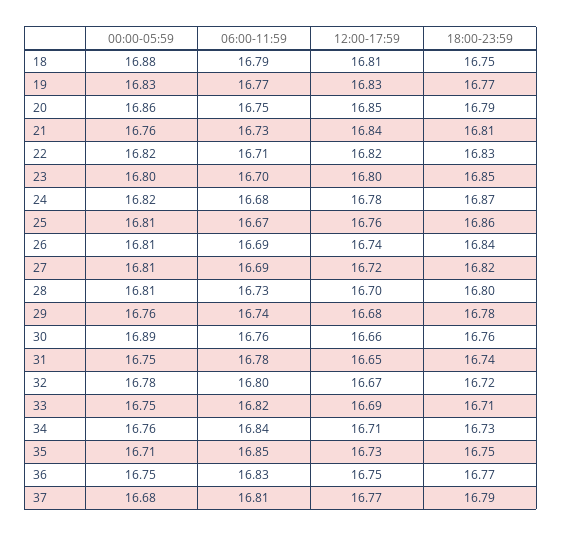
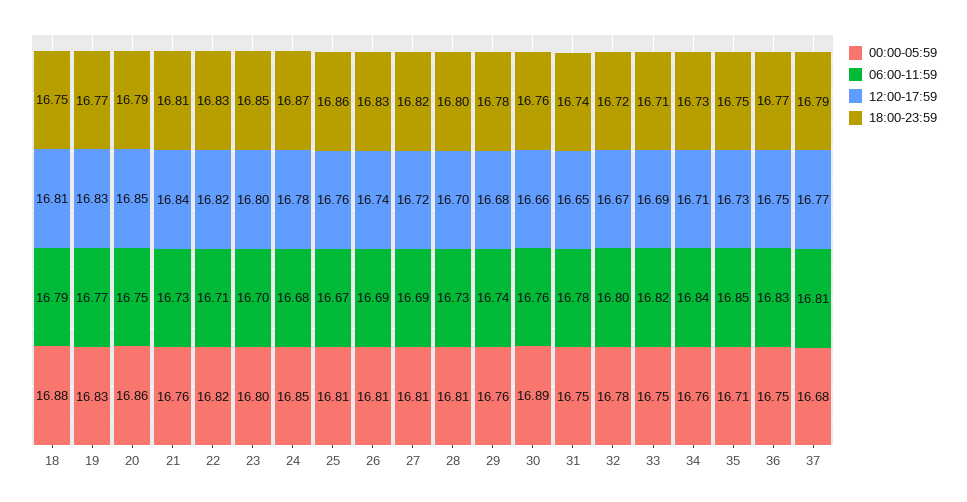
  {
    "00:00-05:59": {
      "18": 16.88,
      "19": 16.83,
      "20": 16.86,
      "21": 16.76,
      "22": 16.82,
      "23": 16.8,
-     "24": 16.82,
+     "24": 16.85,
      "25": 16.81,
      "26": 16.81,
      "27": 16.81,
      "28": 16.81,
      "29": 16.76,
      "30": 16.89,
      "31": 16.75,
      "32": 16.78,
      "33": 16.75,
      "34": 16.76,
      "35": 16.71,
      "36": 16.75,
      "37": 16.68
    },
    "06:00-11:59": {
      "18": 16.79,
      "19": 16.77,
      "20": 16.75,
      "21": 16.73,
      "22": 16.71,
      "23": 16.7,
      "24": 16.68,
      "25": 16.67,
      "26": 16.69,
      "27": 16.69,
      "28": 16.73,
      "29": 16.74,
      "30": 16.76,
      "31": 16.78,
      "32": 16.8,
      "33": 16.82,
      "34": 16.84,
      "35": 16.85,
      "36": 16.83,
      "37": 16.81
    },
    "12:00-17:59": {
      "18": 16.81,
      "19": 16.83,
      "20": 16.85,
      "21": 16.84,
      "22": 16.82,
      "23": 16.8,
      "24": 16.78,
      "25": 16.76,
      "26": 16.74,
      "27": 16.72,
      "28": 16.7,
      "29": 16.68,
      "30": 16.66,
      "31": 16.65,
      "32": 16.67,
      "33": 16.69,
      "34": 16.71,
      "35": 16.73,
      "36": 16.75,
      "37": 16.77
    },
    "18:00-23:59": {
      "18": 16.75,
      "19": 16.77,
      "20": 16.79,
      "21": 16.81,
      "22": 16.83,
      "23": 16.85,
      "24": 16.87,
      "25": 16.86,
-     "26": 16.84,
+     "26": 16.83,
      "27": 16.82,
      "28": 16.8,
      "29": 16.78,
      "30": 16.76,
      "31": 16.74,
      "32": 16.72,
      "33": 16.71,
      "34": 16.73,
      "35": 16.75,
      "36": 16.77,
      "37": 16.79
    }
  }

